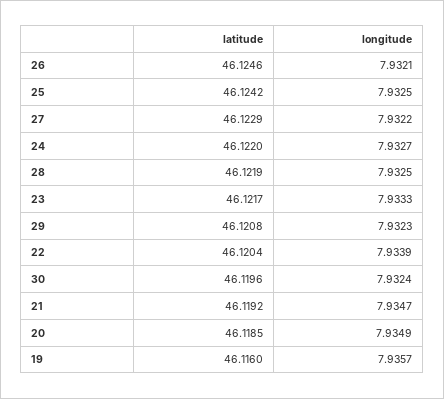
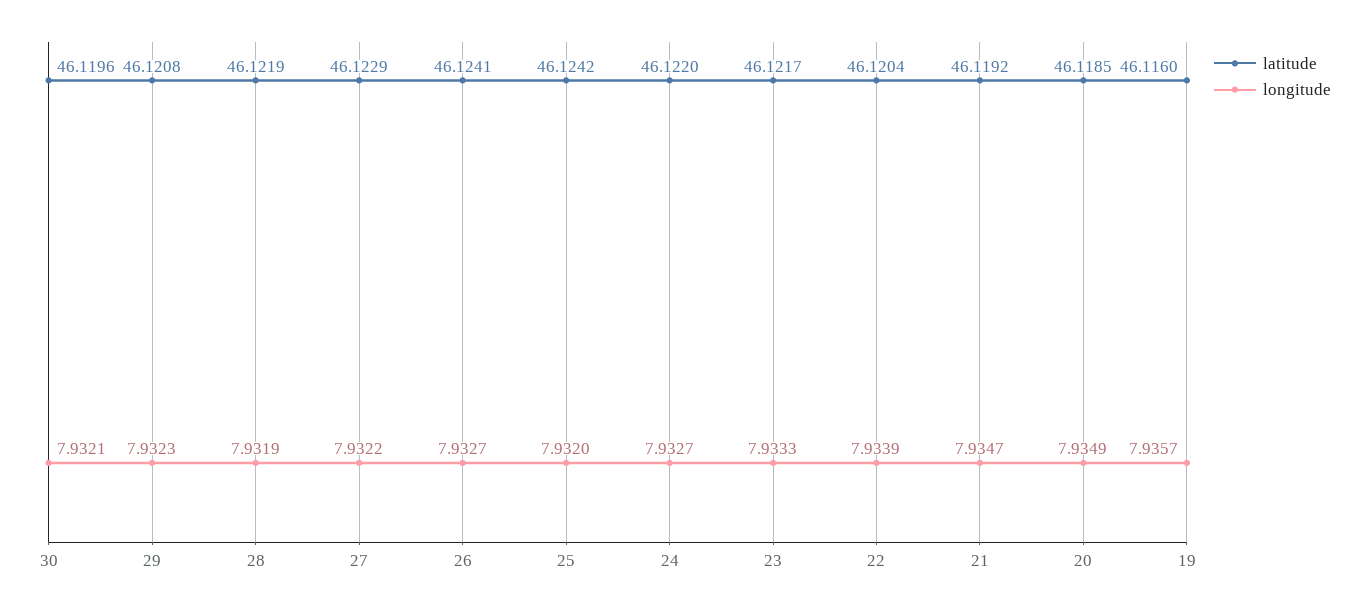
  {
    "latitude": {
-     "26": 46.1246,
+     "26": 46.1241,
      "25": 46.1242,
      "27": 46.1229,
      "24": 46.122,
      "28": 46.1219,
      "23": 46.1217,
      "29": 46.1208,
      "22": 46.1204,
      "30": 46.1196,
      "21": 46.1192,
      "20": 46.1185,
      "19": 46.116
    },
    "longitude": {
-     "26": 7.9321,
+     "26": 7.9327,
-     "25": 7.9325,
+     "25": 7.932,
      "27": 7.9322,
      "24": 7.9327,
-     "28": 7.9325,
+     "28": 7.9319,
      "23": 7.9333,
      "29": 7.9323,
      "22": 7.9339,
-     "30": 7.9324,
+     "30": 7.9321,
      "21": 7.9347,
      "20": 7.9349,
      "19": 7.9357
    }
  }

